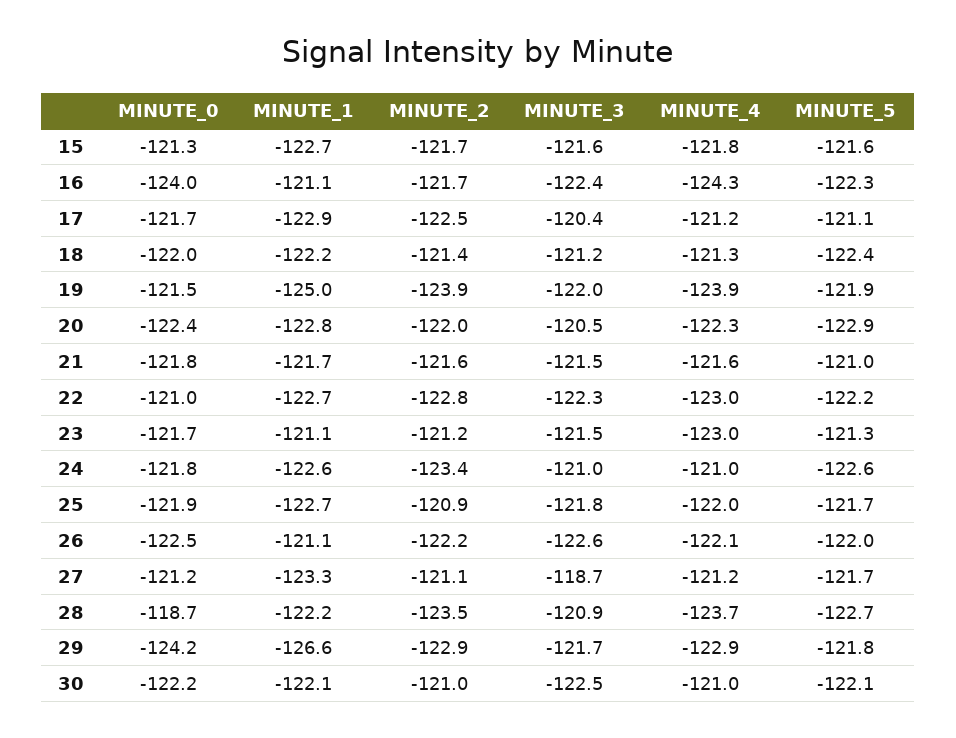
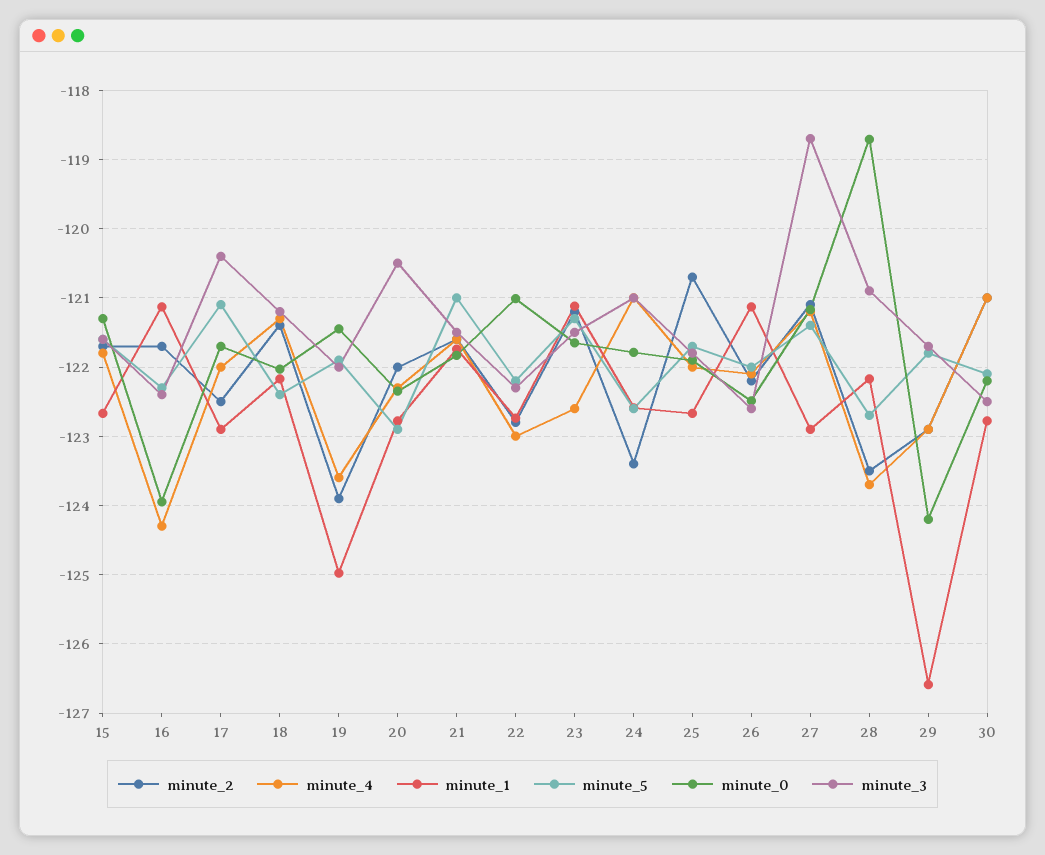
  {
    "MINUTE_0": {
      "15": -121.3,
      "16": -124,
      "17": -121.7,
      "18": -122,
      "19": -121.5,
      "20": -122.4,
      "21": -121.8,
      "22": -121,
      "23": -121.7,
      "24": -121.8,
      "25": -121.9,
      "26": -122.5,
      "27": -121.2,
      "28": -118.7,
      "29": -124.2,
      "30": -122.2
    },
    "MINUTE_1": {
      "15": -122.7,
      "16": -121.1,
      "17": -122.9,
      "18": -122.2,
      "19": -125,
      "20": -122.8,
      "21": -121.7,
      "22": -122.7,
      "23": -121.1,
      "24": -122.6,
      "25": -122.7,
      "26": -121.1,
-     "27": -123.3,
+     "27": -122.9,
      "28": -122.2,
      "29": -126.6,
-     "30": -122.1
+     "30": -122.8
    },
    "MINUTE_2": {
      "15": -121.7,
      "16": -121.7,
      "17": -122.5,
      "18": -121.4,
      "19": -123.9,
      "20": -122,
      "21": -121.6,
      "22": -122.8,
      "23": -121.2,
      "24": -123.4,
-     "25": -120.9,
+     "25": -120.7,
      "26": -122.2,
      "27": -121.1,
      "28": -123.5,
      "29": -122.9,
      "30": -121
    },
    "MINUTE_3": {
      "15": -121.6,
      "16": -122.4,
      "17": -120.4,
      "18": -121.2,
      "19": -122,
      "20": -120.5,
      "21": -121.5,
      "22": -122.3,
      "23": -121.5,
      "24": -121,
      "25": -121.8,
      "26": -122.6,
      "27": -118.7,
      "28": -120.9,
      "29": -121.7,
      "30": -122.5
    },
    "MINUTE_4": {
      "15": -121.8,
      "16": -124.3,
-     "17": -121.2,
+     "17": -122,
      "18": -121.3,
-     "19": -123.9,
+     "19": -123.6,
      "20": -122.3,
      "21": -121.6,
      "22": -123,
-     "23": -123,
+     "23": -122.6,
      "24": -121,
      "25": -122,
      "26": -122.1,
      "27": -121.2,
      "28": -123.7,
      "29": -122.9,
      "30": -121
    },
    "MINUTE_5": {
      "15": -121.6,
      "16": -122.3,
      "17": -121.1,
      "18": -122.4,
      "19": -121.9,
      "20": -122.9,
      "21": -121,
      "22": -122.2,
      "23": -121.3,
      "24": -122.6,
      "25": -121.7,
      "26": -122,
-     "27": -121.7,
+     "27": -121.4,
      "28": -122.7,
      "29": -121.8,
      "30": -122.1
    }
  }

